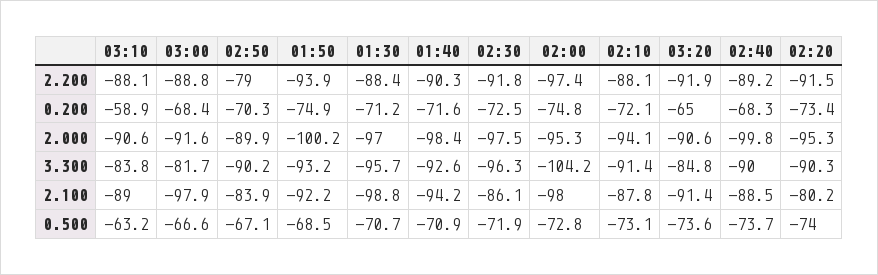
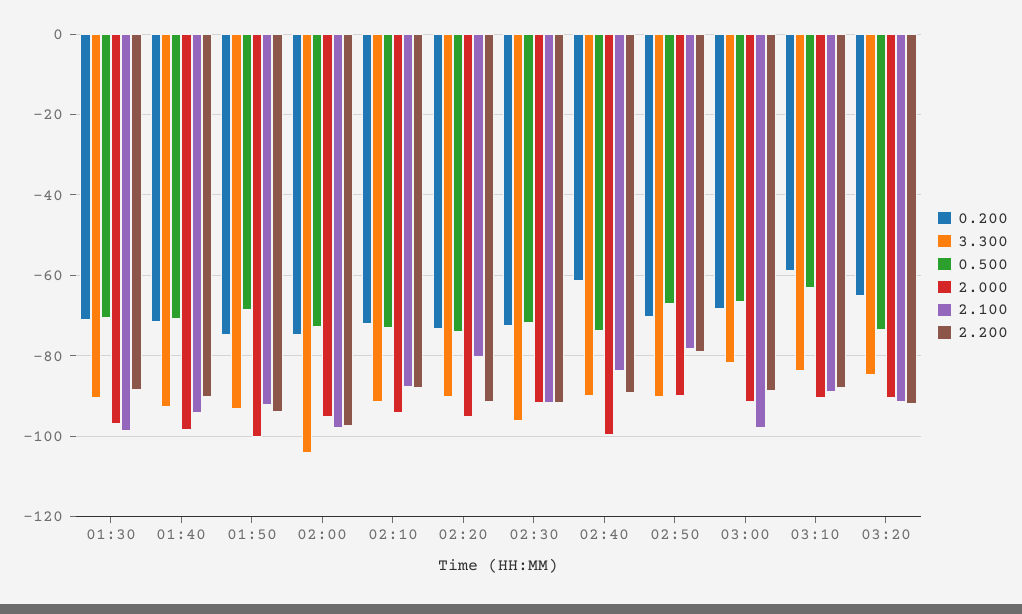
  {
    "2.200": {
      "03:10": -88.1,
      "03:00": -88.8,
      "02:50": -79,
      "01:50": -93.9,
      "01:30": -88.4,
      "01:40": -90.3,
      "02:30": -91.8,
      "02:00": -97.4,
      "02:10": -88.1,
      "03:20": -91.9,
      "02:40": -89.2,
      "02:20": -91.5
    },
    "0.200": {
      "03:10": -58.9,
      "03:00": -68.4,
      "02:50": -70.3,
      "01:50": -74.9,
      "01:30": -71.2,
      "01:40": -71.6,
      "02:30": -72.5,
      "02:00": -74.8,
      "02:10": -72.1,
      "03:20": -65,
-     "02:40": -68.3,
+     "02:40": -62,
      "02:20": -73.4
    },
    "2.000": {
      "03:10": -90.6,
      "03:00": -91.6,
      "02:50": -89.9,
      "01:50": -100.2,
      "01:30": -97,
      "01:40": -98.4,
-     "02:30": -97.5,
+     "02:30": -92,
      "02:00": -95.3,
      "02:10": -94.1,
      "03:20": -90.6,
      "02:40": -99.8,
      "02:20": -95.3
    },
    "3.300": {
      "03:10": -83.8,
      "03:00": -81.7,
      "02:50": -90.2,
      "01:50": -93.2,
-     "01:30": -95.7,
+     "01:30": -90,
      "01:40": -92.6,
      "02:30": -96.3,
      "02:00": -104.2,
      "02:10": -91.4,
      "03:20": -84.8,
      "02:40": -90,
      "02:20": -90.3
    },
    "2.100": {
      "03:10": -89,
      "03:00": -97.9,
-     "02:50": -83.9,
+     "02:50": -78,
      "01:50": -92.2,
      "01:30": -98.8,
      "01:40": -94.2,
-     "02:30": -86.1,
+     "02:30": -92,
      "02:00": -98,
      "02:10": -87.8,
      "03:20": -91.4,
-     "02:40": -88.5,
+     "02:40": -84,
      "02:20": -80.2
    },
    "0.500": {
      "03:10": -63.2,
      "03:00": -66.6,
      "02:50": -67.1,
      "01:50": -68.5,
      "01:30": -70.7,
      "01:40": -70.9,
      "02:30": -71.9,
      "02:00": -72.8,
      "02:10": -73.1,
      "03:20": -73.6,
      "02:40": -73.7,
      "02:20": -74
    }
  }

